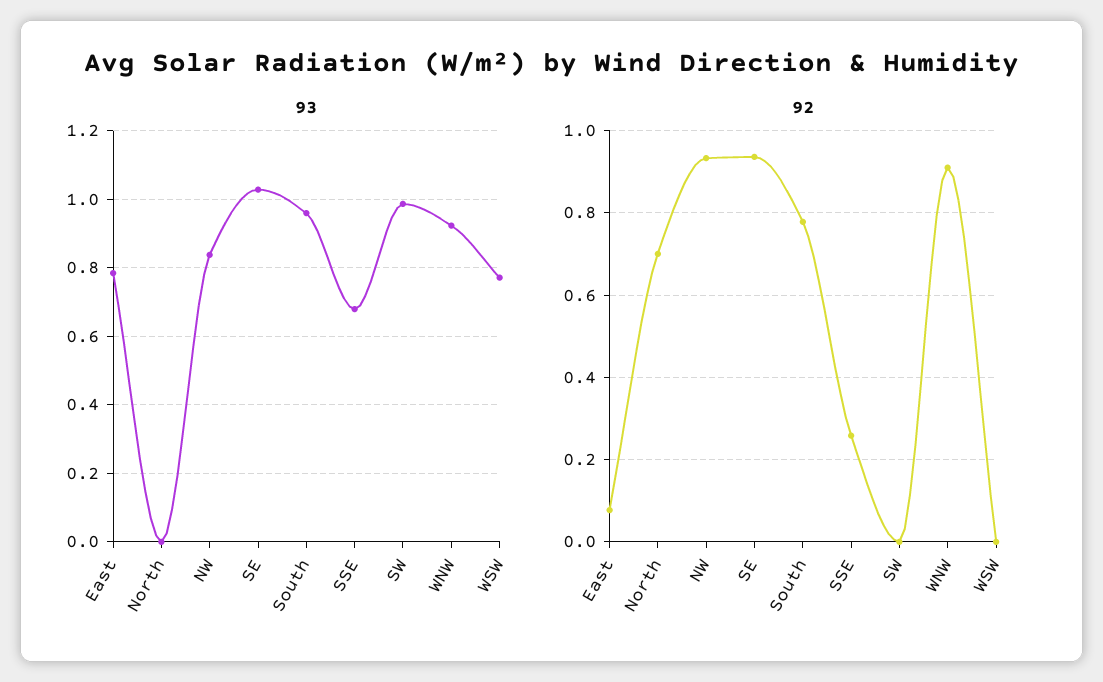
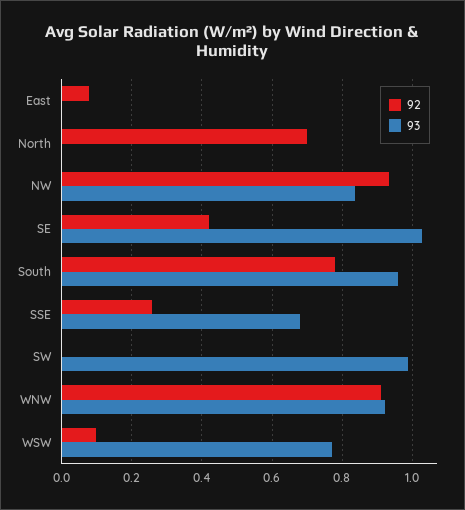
  {
    "93": {
-     "East": 0.78,
+     "East": 0,
      "North": 0,
      "NW": 0.84,
      "SE": 1.02,
      "South": 0.96,
      "SSE": 0.68,
      "SW": 0.98,
      "WNW": 0.92,
      "WSW": 0.78
    },
    "92": {
      "East": 0.08,
      "North": 0.7,
      "NW": 0.94,
-     "SE": 0.94,
+     "SE": 0.42,
      "South": 0.78,
      "SSE": 0.26,
      "SW": 0,
      "WNW": 0.92,
-     "WSW": 0
+     "WSW": 0.1
    }
  }

